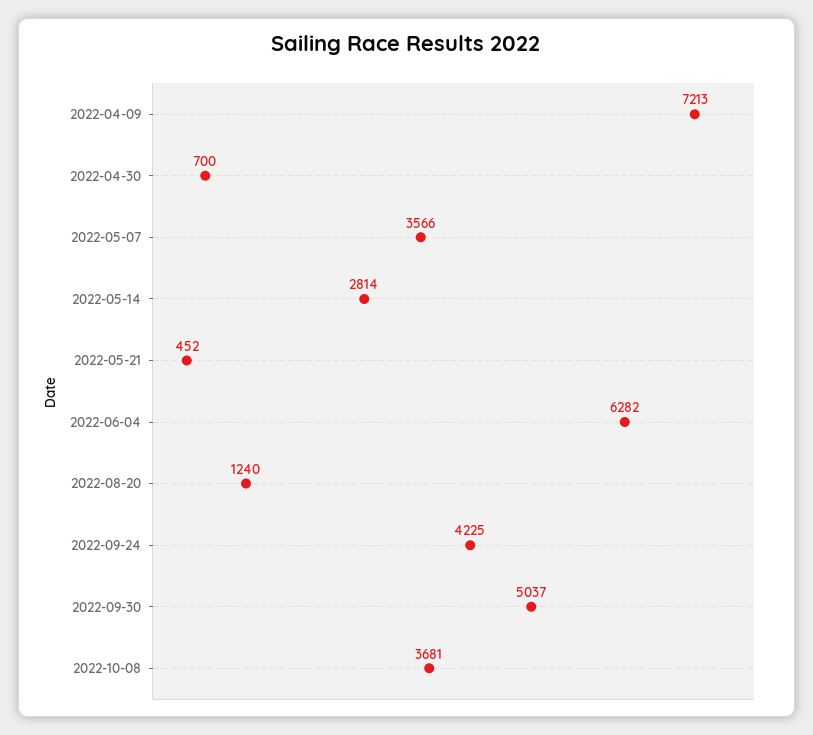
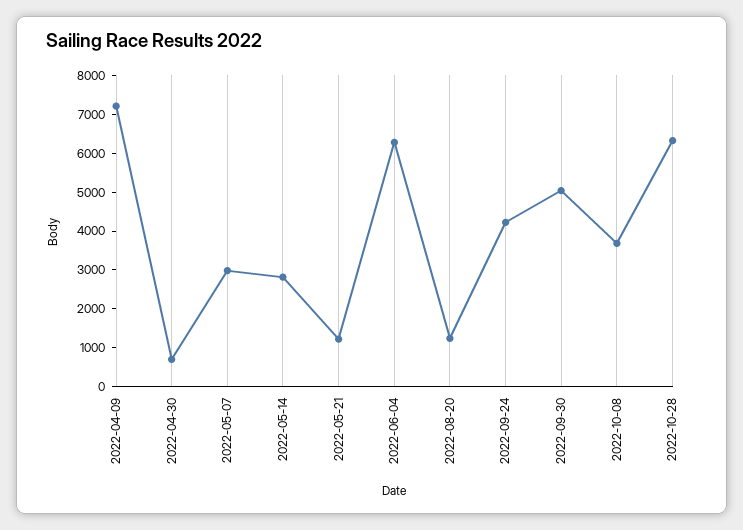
  {
    "2022-04-09": 7213,
    "2022-04-30": 700,
-   "2022-05-07": 3566,
+   "2022-05-07": 3000,
    "2022-05-14": 2814,
-   "2022-05-21": 452,
+   "2022-05-21": 1250,
    "2022-06-04": 6282,
    "2022-08-20": 1240,
    "2022-09-24": 4225,
    "2022-09-30": 5037,
-   "2022-10-08": 3681
+   "2022-10-08": 3681,
+   "2022-10-28": 6250
  }

